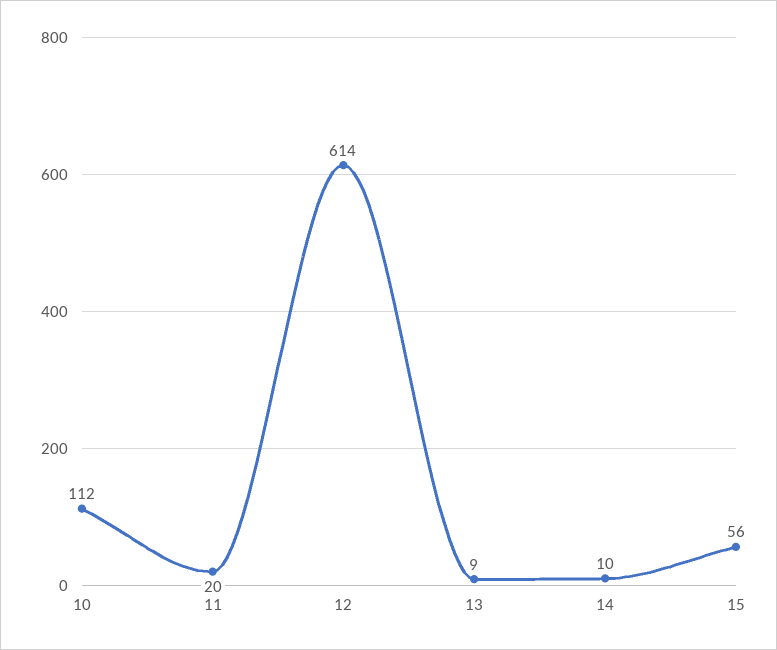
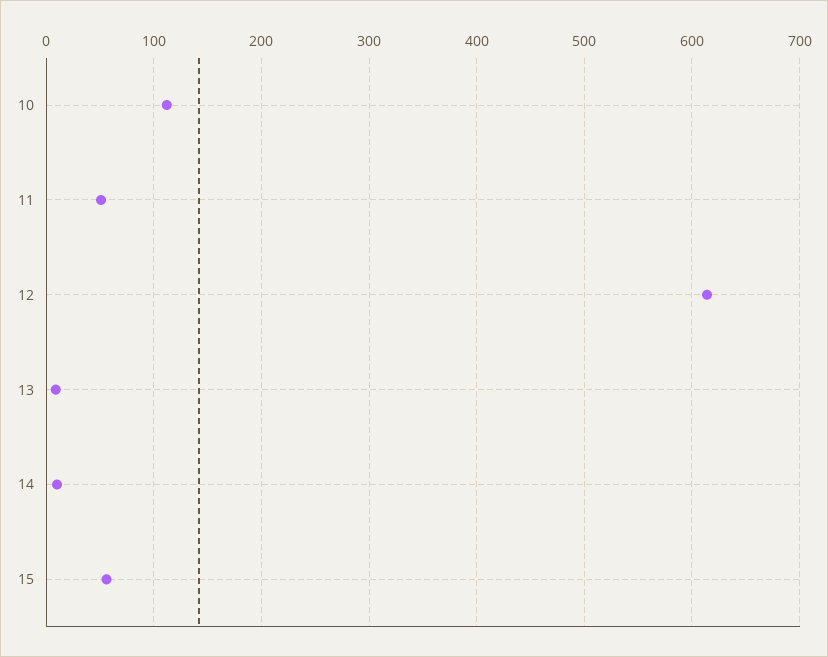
  {
    "10": 112,
-   "11": 20,
+   "11": 50,
    "12": 614,
    "13": 9,
    "14": 10,
    "15": 56
  }

